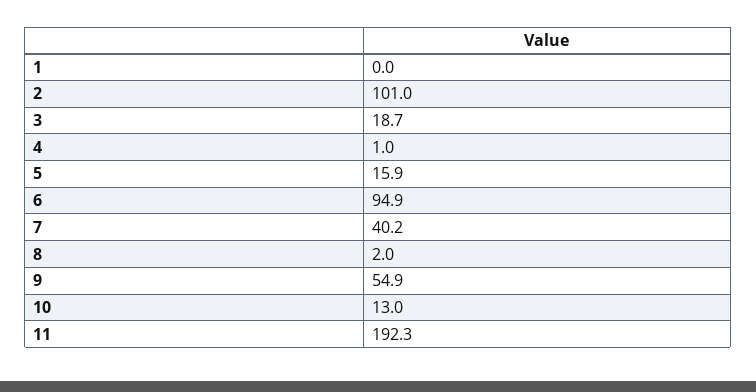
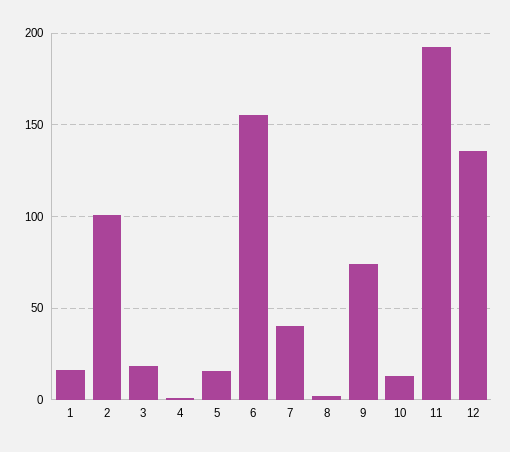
  {
-   "1": 0,
+   "1": 15,
    "2": 101,
    "3": 18.7,
    "4": 1,
    "5": 15.9,
-   "6": 94.9,
+   "6": 155,
    "7": 40.2,
    "8": 2,
-   "9": 54.9,
+   "9": 75,
    "10": 13,
-   "11": 192.3
+   "11": 192.3,
+   "12": 135
  }

